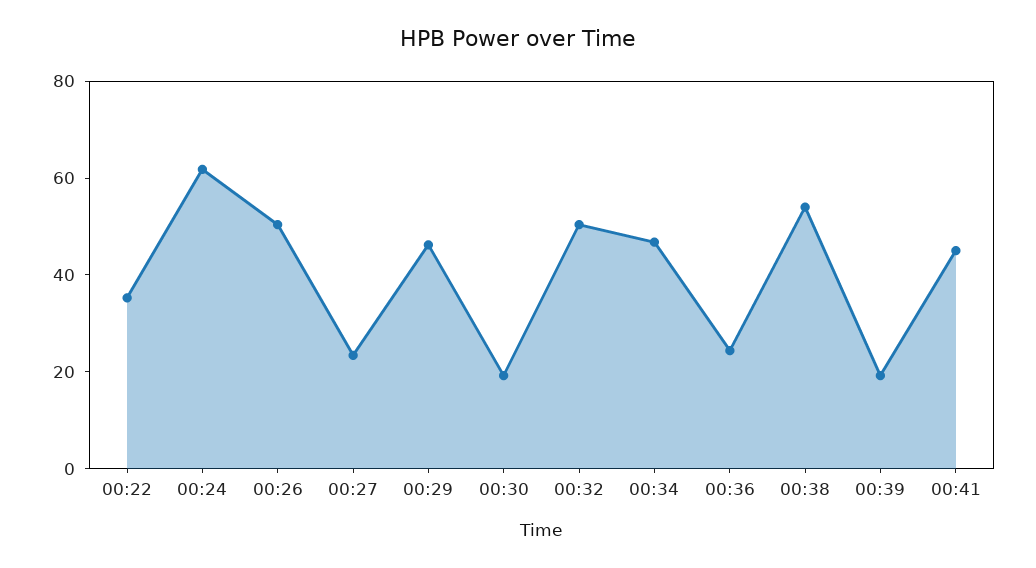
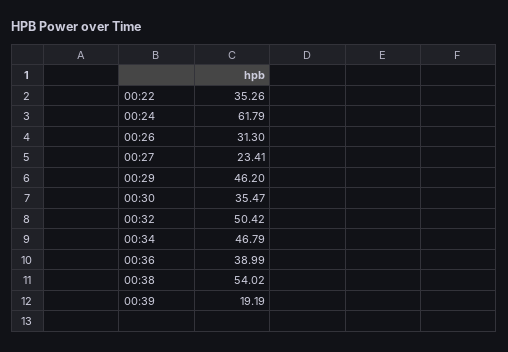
  {
    "00:22": 35.26,
    "00:24": 61.79,
-   "00:26": 50,
+   "00:26": 31.3,
    "00:27": 23.41,
    "00:29": 46.2,
-   "00:30": 20,
+   "00:30": 35.47,
    "00:32": 50.42,
    "00:34": 46.79,
-   "00:36": 25,
+   "00:36": 38.99,
    "00:38": 54.02,
-   "00:39": 19.19,
+   "00:39": 19.19
-   "00:41": 45
  }

